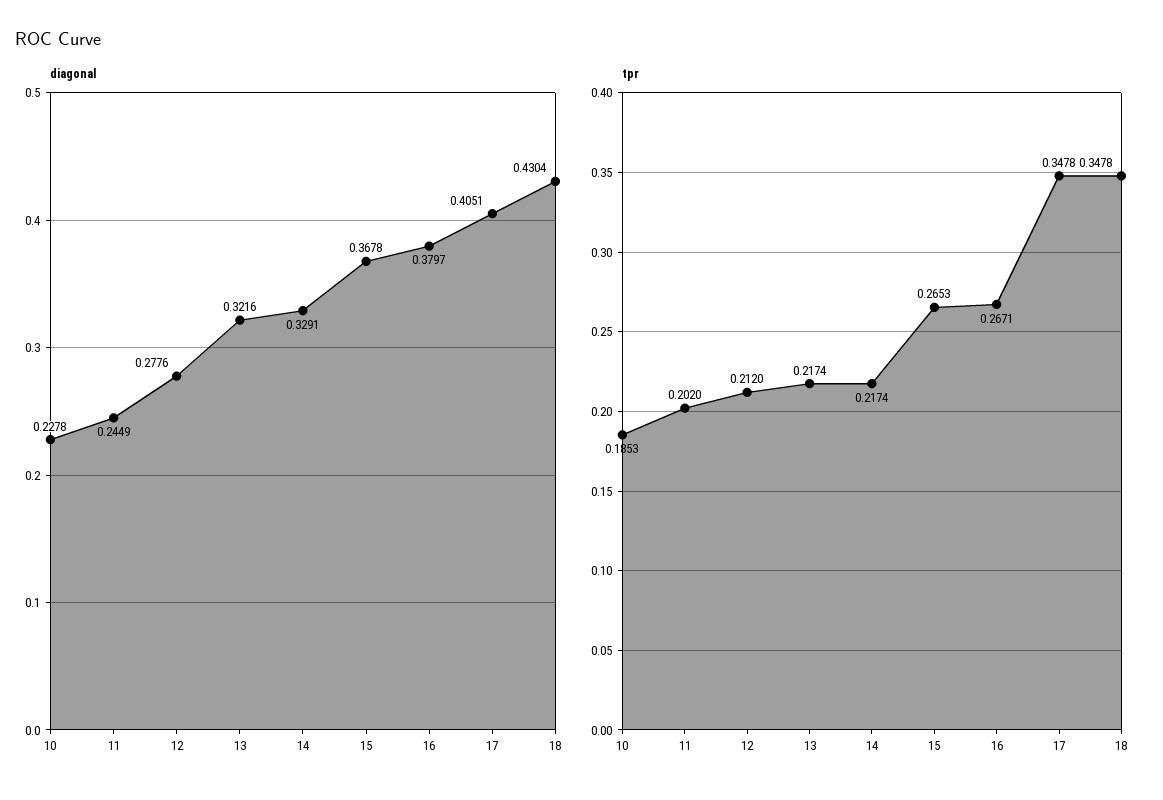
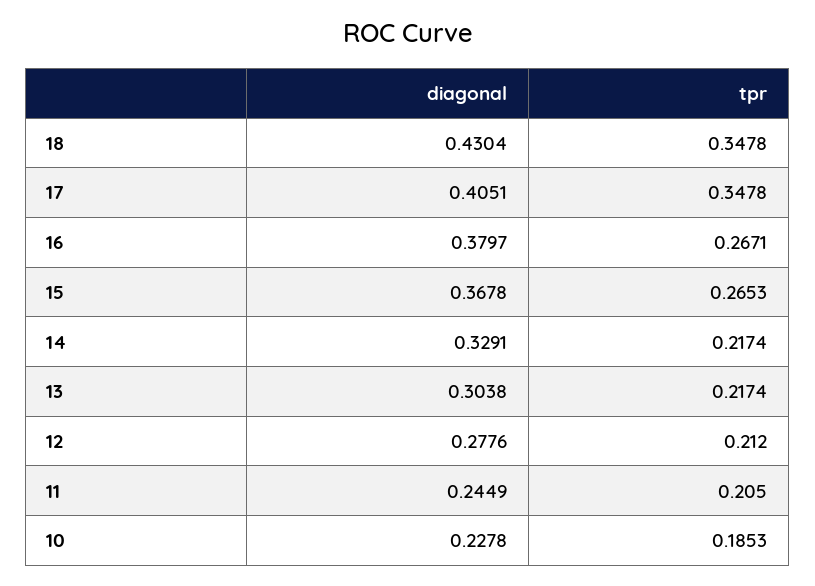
  {
    "diagonal": {
      "10": 0.2278,
      "11": 0.2449,
      "12": 0.2776,
-     "13": 0.3216,
+     "13": 0.3038,
      "14": 0.3291,
      "15": 0.3678,
      "16": 0.3797,
      "17": 0.4051,
      "18": 0.4304
    },
    "tpr": {
      "10": 0.1853,
-     "11": 0.202,
+     "11": 0.205,
      "12": 0.212,
      "13": 0.2174,
      "14": 0.2174,
      "15": 0.2653,
      "16": 0.2671,
      "17": 0.3478,
      "18": 0.3478
    }
  }

